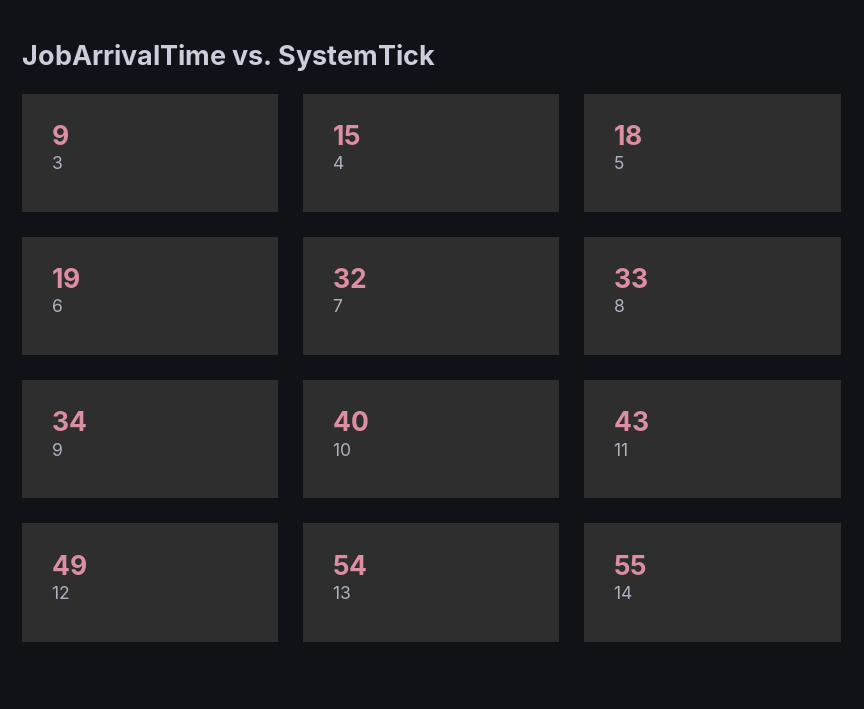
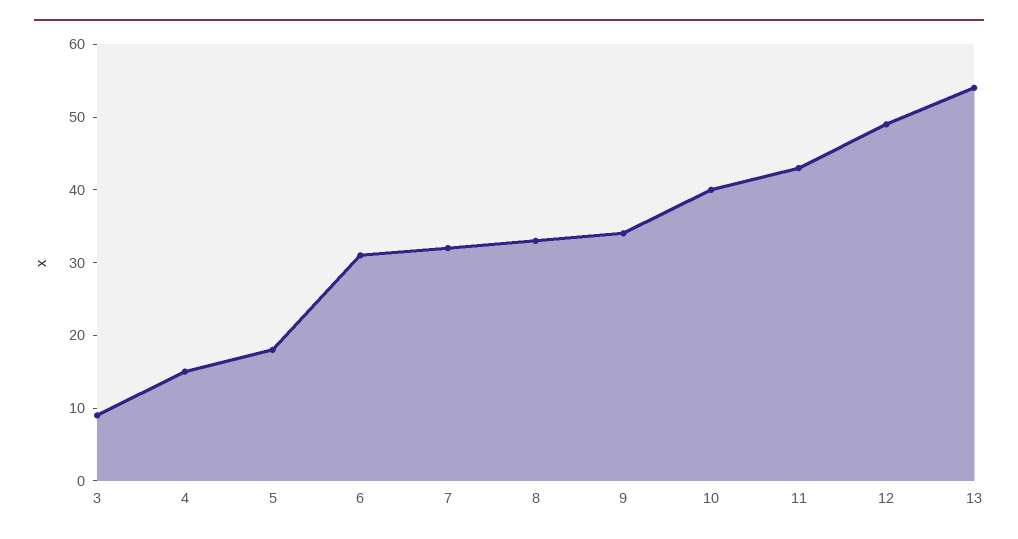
  {
    "3": 9,
    "4": 15,
    "5": 18,
-   "6": 19,
+   "6": 30,
    "7": 32,
    "8": 33,
    "9": 34,
    "10": 40,
    "11": 43,
    "12": 49,
-   "13": 54,
+   "13": 54
-   "14": 55
  }

